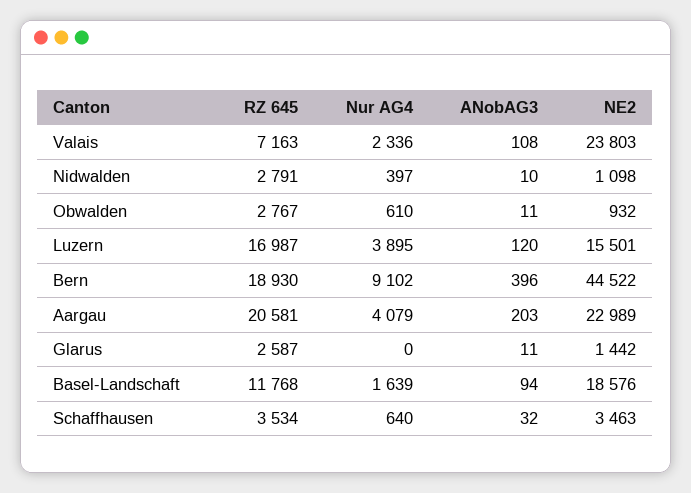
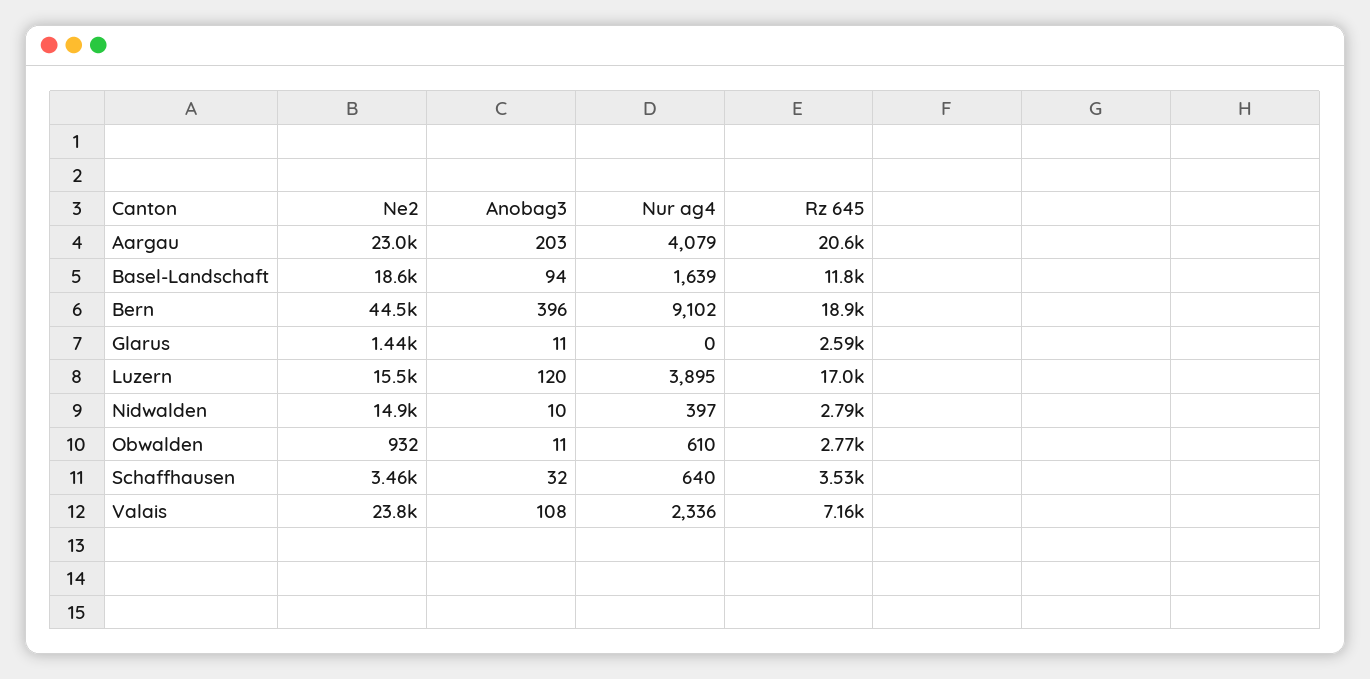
  {
    "RZ 645": {
      "Valais": 7163,
      "Nidwalden": 2791,
      "Obwalden": 2767,
      "Luzern": 16987,
      "Bern": 18930,
      "Aargau": 20581,
      "Glarus": 2587,
      "Basel-Landschaft": 11768,
      "Schaffhausen": 3534
    },
    "Nur AG4": {
      "Valais": 2336,
      "Nidwalden": 397,
      "Obwalden": 610,
      "Luzern": 3895,
      "Bern": 9102,
      "Aargau": 4079,
      "Glarus": 0,
      "Basel-Landschaft": 1639,
      "Schaffhausen": 640
    },
    "ANobAG3": {
      "Valais": 108,
      "Nidwalden": 10,
      "Obwalden": 11,
      "Luzern": 120,
      "Bern": 396,
      "Aargau": 203,
      "Glarus": 11,
      "Basel-Landschaft": 94,
      "Schaffhausen": 32
    },
    "NE2": {
      "Valais": 23803,
-     "Nidwalden": 1098,
+     "Nidwalden": 14900,
      "Obwalden": 932,
      "Luzern": 15501,
      "Bern": 44522,
      "Aargau": 22989,
      "Glarus": 1442,
      "Basel-Landschaft": 18576,
      "Schaffhausen": 3463
    }
  }

